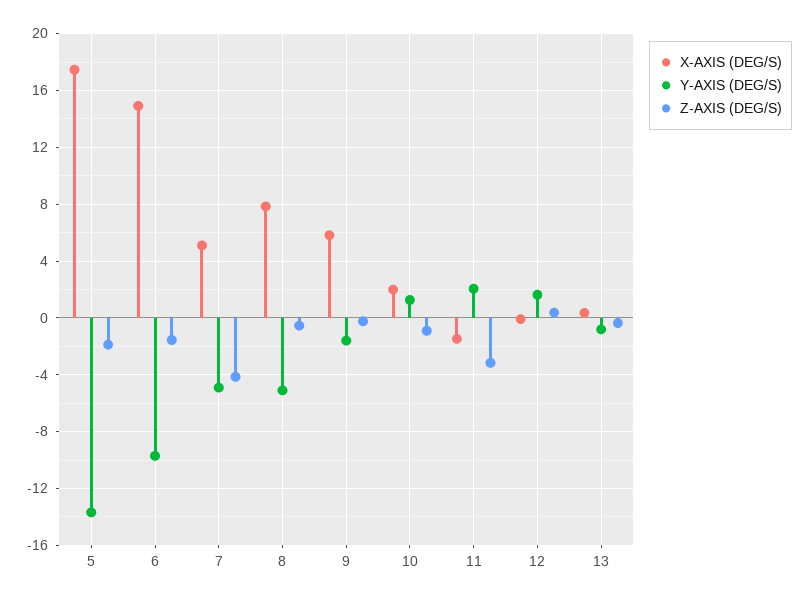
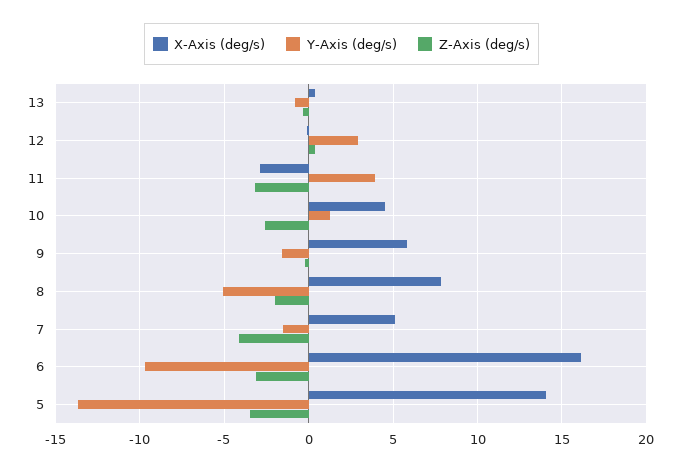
  {
    "X-AXIS (DEG/S)": {
-     "5": 17.5,
+     "5": 14,
-     "6": 15,
+     "6": 16,
      "7": 5,
      "8": 8,
      "9": 6,
-     "10": 2,
+     "10": 4.5,
-     "11": -1.5,
+     "11": -3,
      "12": 0,
      "13": 0.5
    },
    "Y-AXIS (DEG/S)": {
      "5": -13.5,
      "6": -9.5,
-     "7": -5,
+     "7": -1.5,
      "8": -5,
      "9": -1.5,
      "10": 1.5,
-     "11": 2,
+     "11": 4,
-     "12": 1.5,
+     "12": 3,
      "13": -1
    },
    "Z-AXIS (DEG/S)": {
-     "5": -2,
+     "5": -3.5,
-     "6": -1.5,
+     "6": -3,
      "7": -4,
-     "8": -0.5,
+     "8": -2,
      "9": 0,
-     "10": -1,
+     "10": -2.5,
      "11": -3,
      "12": 0.5,
      "13": -0.5
    }
  }

